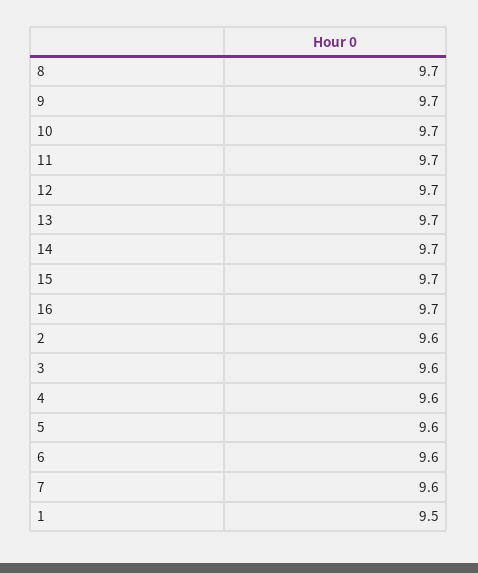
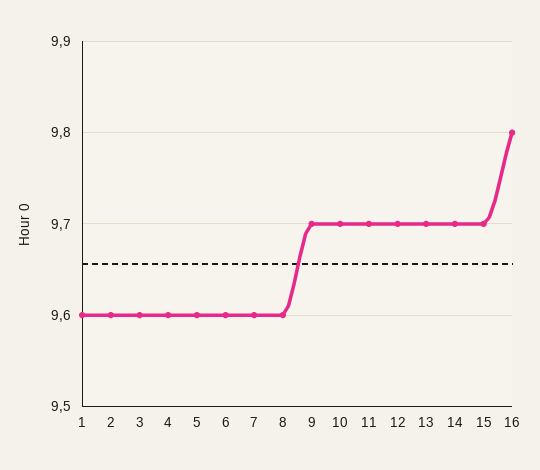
  {
-   "8": 9.7,
+   "8": 9.6,
    "9": 9.7,
    "10": 9.7,
    "11": 9.7,
    "12": 9.7,
    "13": 9.7,
    "14": 9.7,
    "15": 9.7,
-   "16": 9.7,
+   "16": 9.8,
    "2": 9.6,
    "3": 9.6,
    "4": 9.6,
    "5": 9.6,
    "6": 9.6,
    "7": 9.6,
-   "1": 9.5
+   "1": 9.6
  }

